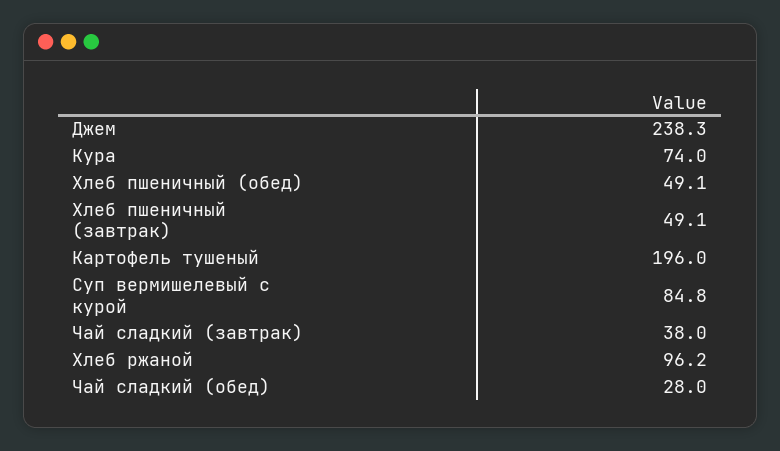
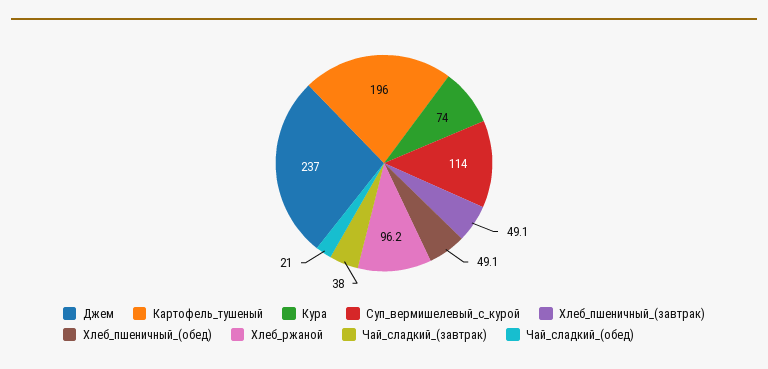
  {
-   "Джем": 238.3,
+   "Джем": 237,
    "Кура": 74,
    "Хлеб пшеничный (обед)": 49.1,
    "Хлеб пшеничный (завтрак)": 49.1,
    "Картофель тушеный": 196,
-   "Суп вермишелевый с курой": 84.8,
+   "Суп вермишелевый с курой": 114,
    "Чай сладкий (завтрак)": 38,
    "Хлеб ржаной": 96.2,
-   "Чай сладкий (обед)": 28
+   "Чай сладкий (обед)": 21
  }

